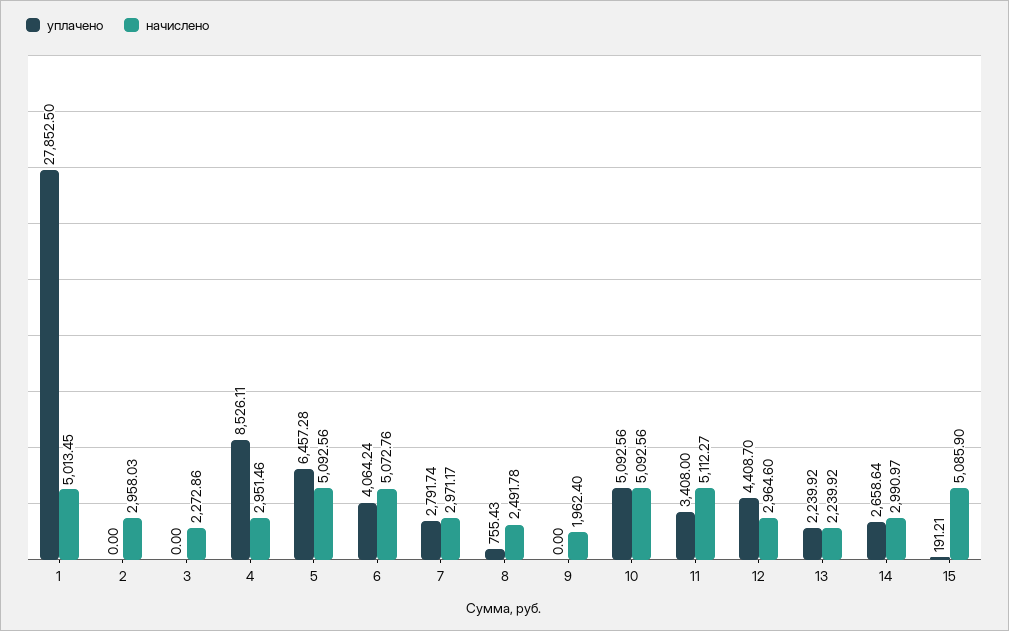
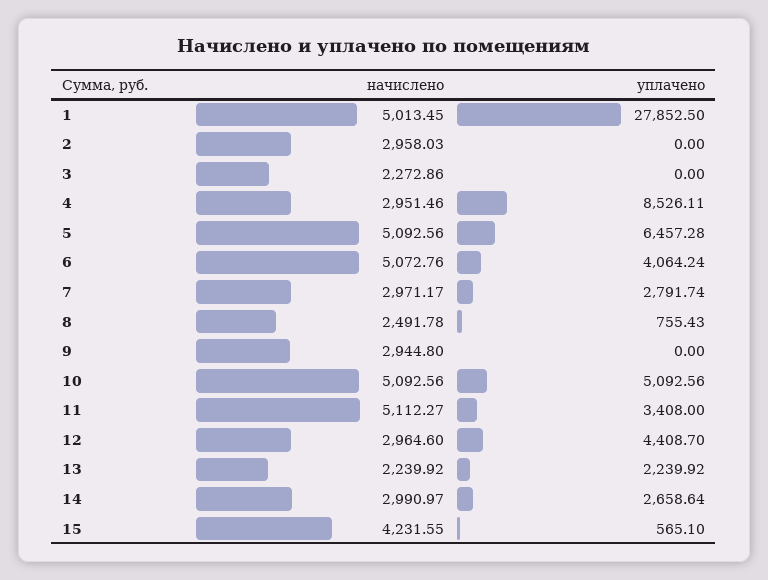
  {
    "уплачено": {
      "1": 27852.5,
      "2": 0,
      "3": 0,
      "4": 8526.11,
      "5": 6457.28,
      "6": 4064.24,
      "7": 2791.74,
      "8": 755.43,
      "9": 0,
      "10": 5092.56,
      "11": 3408,
      "12": 4408.7,
      "13": 2239.92,
      "14": 2658.64,
-     "15": 191.21
+     "15": 565.1
    },
    "начислено": {
      "1": 5013.45,
      "2": 2958.03,
      "3": 2272.86,
      "4": 2951.46,
      "5": 5092.56,
      "6": 5072.76,
      "7": 2971.17,
      "8": 2491.78,
-     "9": 1962.4,
+     "9": 2944.8,
      "10": 5092.56,
      "11": 5112.27,
      "12": 2964.6,
      "13": 2239.92,
      "14": 2990.97,
-     "15": 5085.9
+     "15": 4231.55
    }
  }

